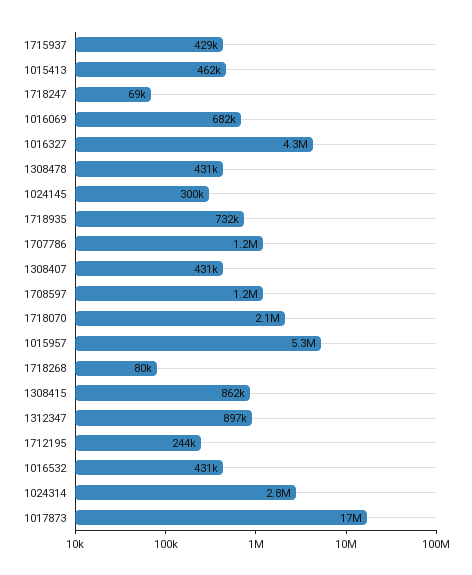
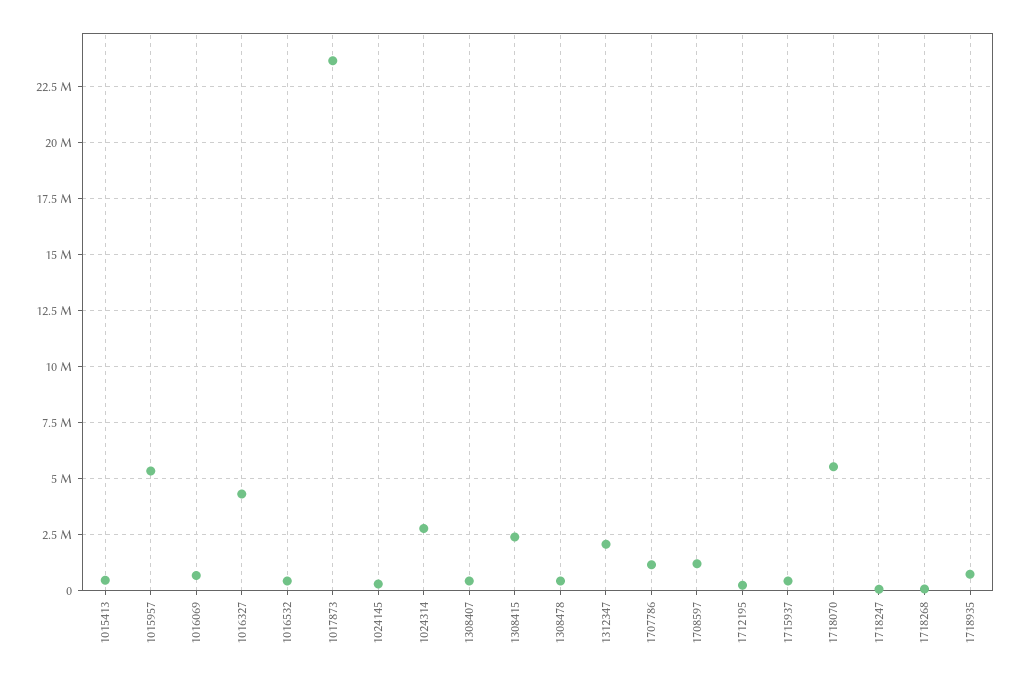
  {
    "1715937": 429000,
    "1015413": 462000,
    "1718247": 69000,
    "1016069": 682000,
    "1016327": 4300000,
    "1308478": 431000,
    "1024145": 300000,
    "1718935": 732000,
    "1707786": 1200000,
    "1308407": 431000,
    "1708597": 1200000,
-   "1718070": 2100000,
+   "1718070": 5500000,
    "1015957": 5300000,
    "1718268": 80000,
-   "1308415": 862000,
+   "1308415": 2500000,
-   "1312347": 897000,
+   "1312347": 2000000,
    "1712195": 244000,
    "1016532": 431000,
    "1024314": 2800000,
-   "1017873": 17000000
+   "1017873": 23500000
  }

